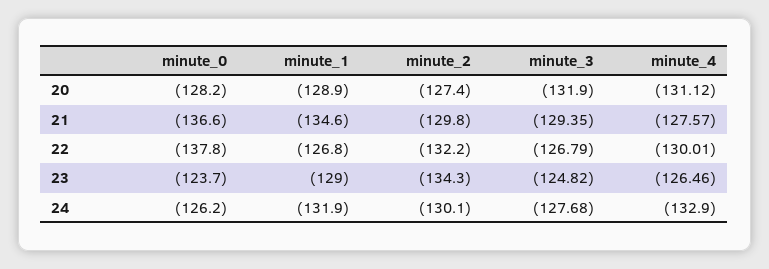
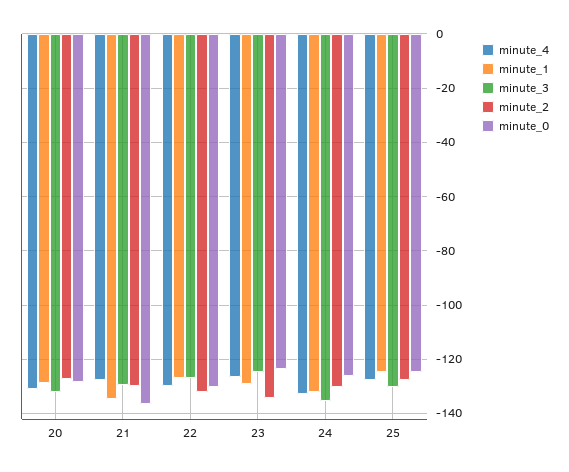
  {
    "minute_0": {
      "20": -128.2,
      "21": -136.6,
-     "22": -137.8,
+     "22": -130,
      "23": -123.7,
-     "24": -126.2
+     "24": -126.2,
+     "25": -125
    },
    "minute_1": {
      "20": -128.9,
      "21": -134.6,
      "22": -126.8,
      "23": -129,
-     "24": -131.9
+     "24": -131.9,
+     "25": -125
    },
    "minute_2": {
      "20": -127.4,
      "21": -129.8,
      "22": -132.2,
      "23": -134.3,
-     "24": -130.1
+     "24": -130.1,
+     "25": -127.5
    },
    "minute_3": {
      "20": -131.9,
      "21": -129.35,
      "22": -126.79,
      "23": -124.82,
-     "24": -127.68
+     "24": -135,
+     "25": -130
    },
    "minute_4": {
      "20": -131.12,
      "21": -127.57,
      "22": -130.01,
      "23": -126.46,
-     "24": -132.9
+     "24": -132.9,
+     "25": -127.5
    }
  }

